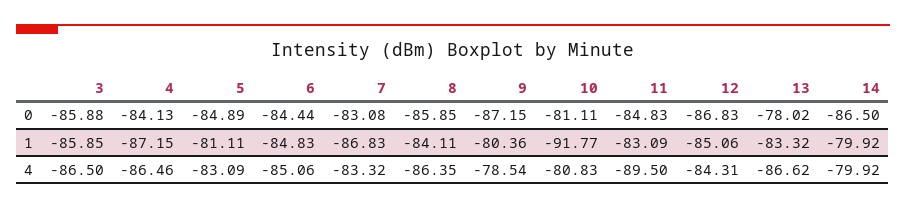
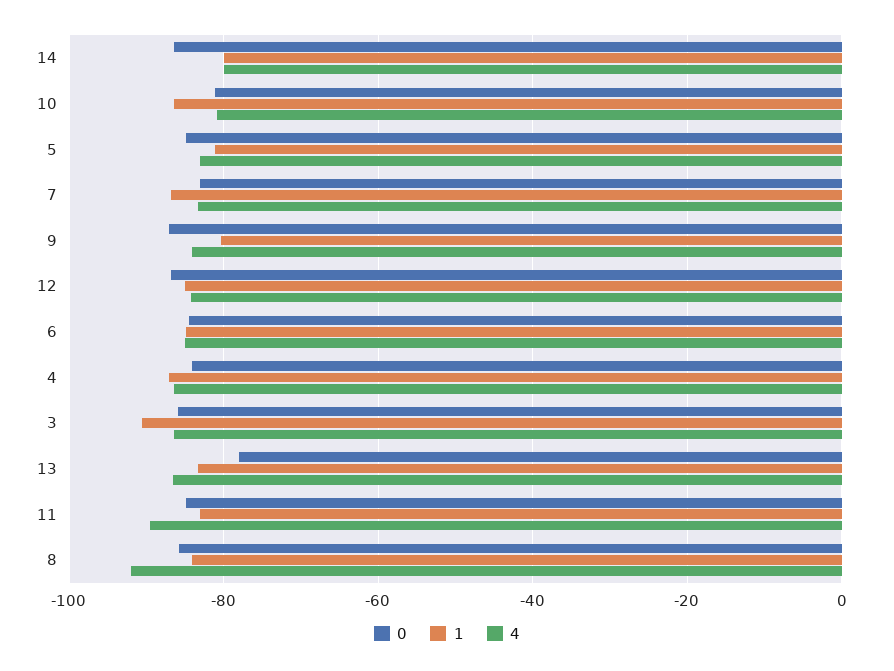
  {
    "0": {
      "3": -85.88,
      "4": -84.13,
      "5": -84.89,
      "6": -84.44,
      "7": -83.08,
      "8": -85.85,
      "9": -87.15,
      "10": -81.11,
      "11": -84.83,
      "12": -86.83,
      "13": -78.02,
      "14": -86.5
    },
    "1": {
-     "3": -85.85,
+     "3": -90,
      "4": -87.15,
      "5": -81.11,
      "6": -84.83,
      "7": -86.83,
      "8": -84.11,
      "9": -80.36,
-     "10": -91.77,
+     "10": -86,
      "11": -83.09,
      "12": -85.06,
      "13": -83.32,
      "14": -79.92
    },
    "4": {
      "3": -86.5,
      "4": -86.46,
      "5": -83.09,
      "6": -85.06,
      "7": -83.32,
-     "8": -86.35,
+     "8": -92,
-     "9": -78.54,
+     "9": -84,
      "10": -80.83,
      "11": -89.5,
      "12": -84.31,
      "13": -86.62,
      "14": -79.92
    }
  }

